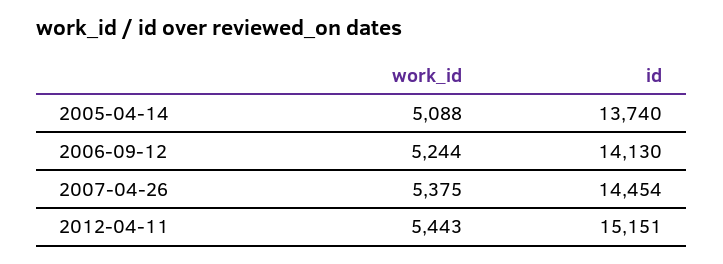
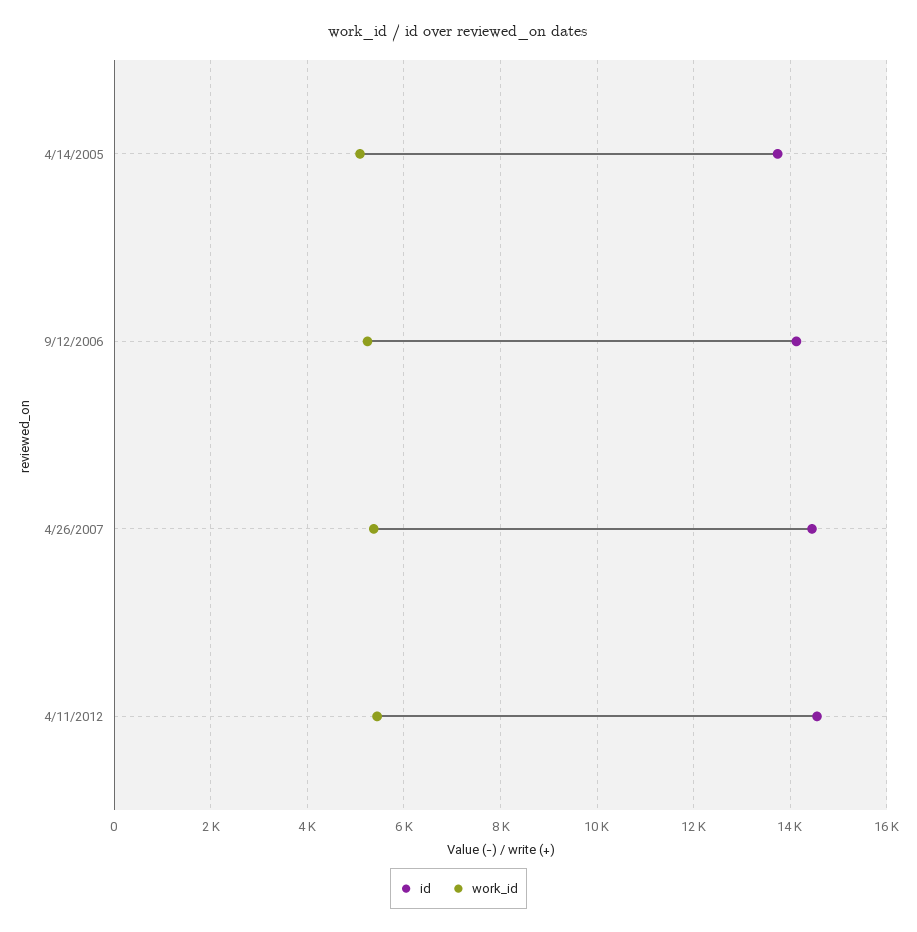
  {
    "work_id": {
      "2005-04-14": 5088,
      "2006-09-12": 5244,
      "2007-04-26": 5375,
      "2012-04-11": 5443
    },
    "id": {
      "2005-04-14": 13740,
      "2006-09-12": 14130,
      "2007-04-26": 14454,
-     "2012-04-11": 15151
+     "2012-04-11": 14600
    }
  }

